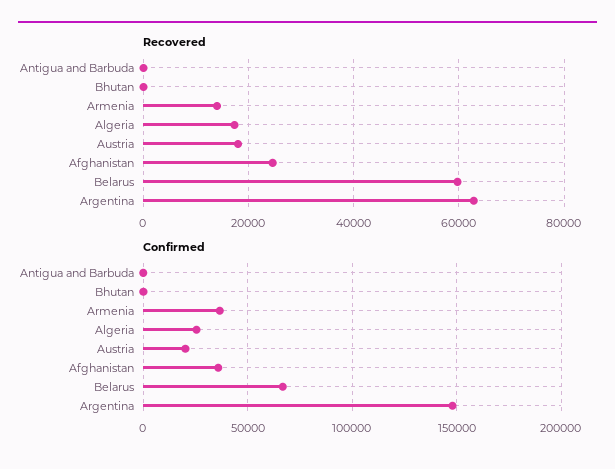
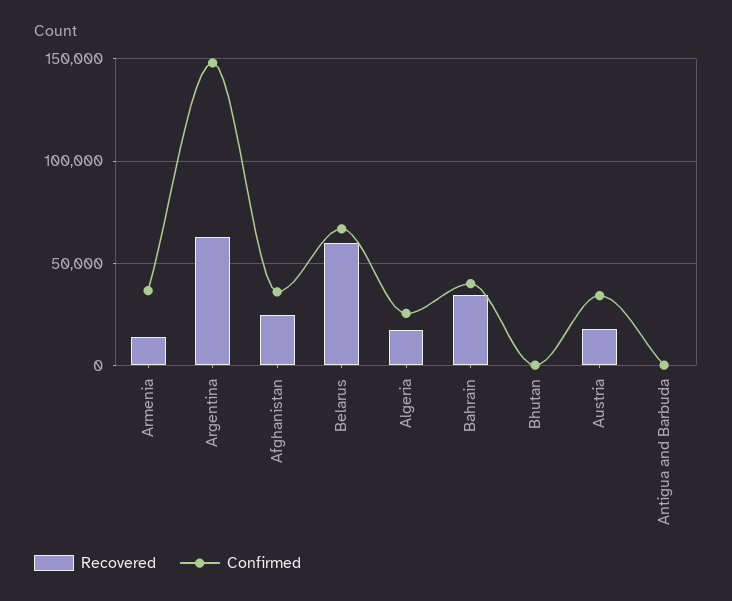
  {
    "Recovered": {
      "Antigua and Barbuda": 0,
      "Bhutan": 0,
      "Armenia": 14000,
      "Algeria": 18000,
      "Austria": 18000,
      "Afghanistan": 24000,
      "Belarus": 60000,
-     "Argentina": 62000
+     "Argentina": 62000,
+     "Bahrain": 35000
    },
    "Confirmed": {
      "Antigua and Barbuda": 0,
      "Bhutan": 0,
      "Armenia": 35000,
      "Algeria": 25000,
-     "Austria": 20000,
+     "Austria": 35000,
      "Afghanistan": 35000,
      "Belarus": 65000,
-     "Argentina": 150000
+     "Argentina": 150000,
+     "Bahrain": 40000
    }
  }

